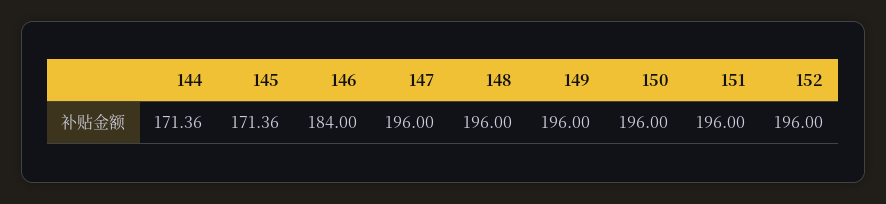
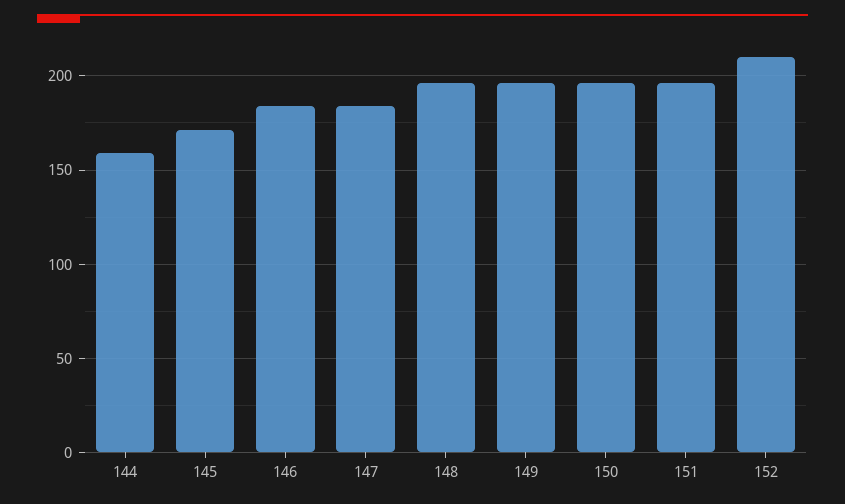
  {
-   "144": 171.36,
+   "144": 160,
    "145": 171.36,
    "146": 184,
-   "147": 196,
+   "147": 185,
    "148": 196,
    "149": 196,
    "150": 196,
    "151": 196,
-   "152": 196
+   "152": 210
  }

